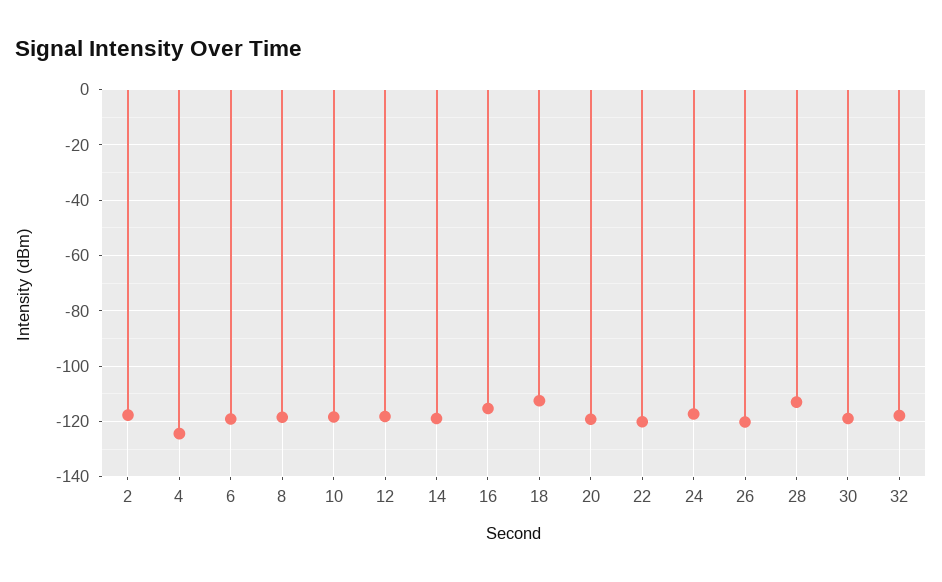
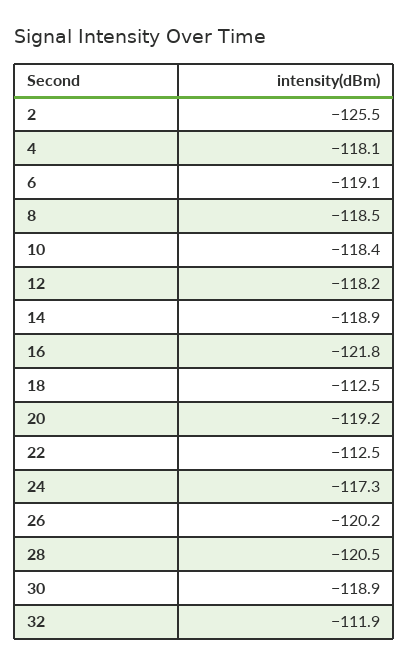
  {
-   "2": -117.5,
+   "2": -125.5,
-   "4": -125,
+   "4": -118.1,
    "6": -119.1,
    "8": -118.5,
    "10": -118.4,
    "12": -118.2,
    "14": -118.9,
-   "16": -115,
+   "16": -121.8,
    "18": -112.5,
    "20": -119.2,
-   "22": -120,
+   "22": -112.5,
    "24": -117.3,
    "26": -120.2,
-   "28": -112.5,
+   "28": -120.5,
    "30": -118.9,
-   "32": -117.5
+   "32": -111.9
  }

